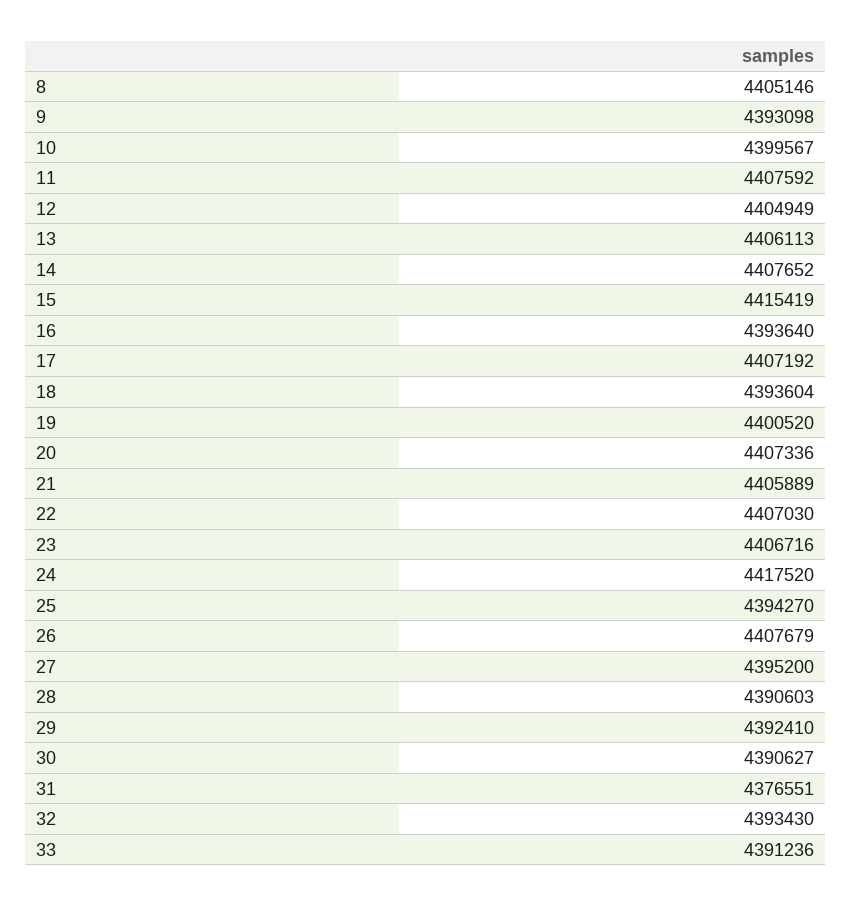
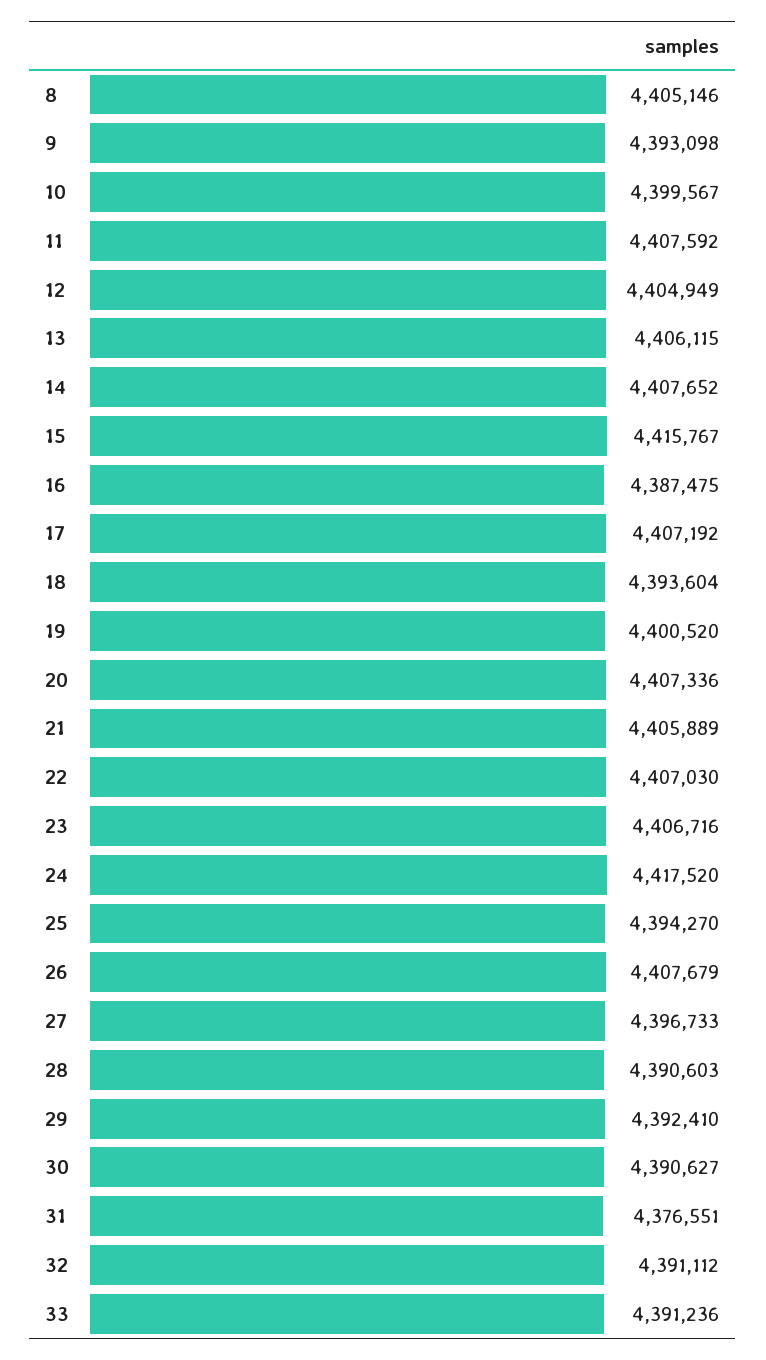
  {
    "8": 4405146,
    "9": 4393098,
    "10": 4399567,
    "11": 4407592,
    "12": 4404949,
-   "13": 4406113,
+   "13": 4406115,
    "14": 4407652,
-   "15": 4415419,
+   "15": 4415767,
-   "16": 4393640,
+   "16": 4387475,
    "17": 4407192,
    "18": 4393604,
    "19": 4400520,
    "20": 4407336,
    "21": 4405889,
    "22": 4407030,
    "23": 4406716,
    "24": 4417520,
    "25": 4394270,
    "26": 4407679,
-   "27": 4395200,
+   "27": 4396733,
    "28": 4390603,
    "29": 4392410,
    "30": 4390627,
    "31": 4376551,
-   "32": 4393430,
+   "32": 4391112,
    "33": 4391236
  }

